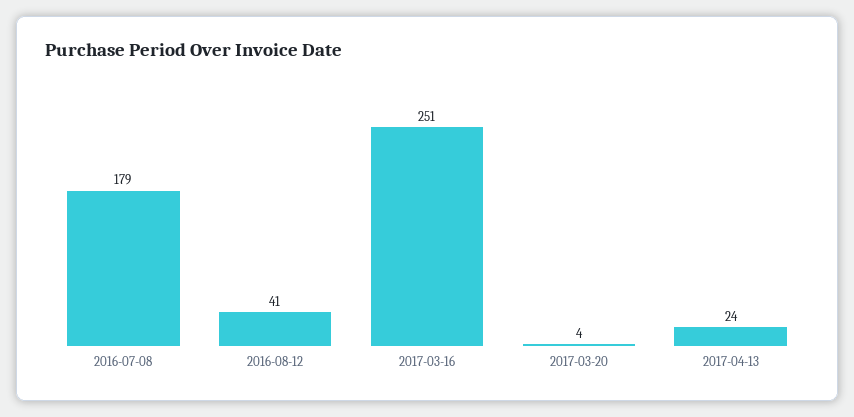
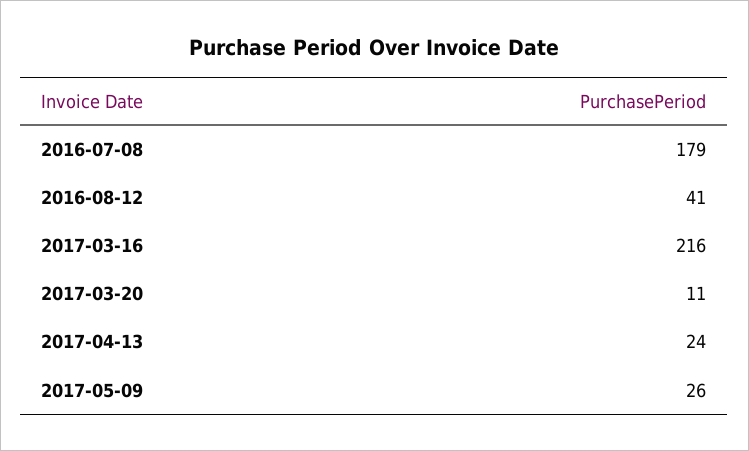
  {
    "2016-07-08": 179,
    "2016-08-12": 41,
-   "2017-03-16": 251,
+   "2017-03-16": 216,
-   "2017-03-20": 4,
+   "2017-03-20": 11,
-   "2017-04-13": 24
+   "2017-04-13": 24,
+   "2017-05-09": 26
  }

